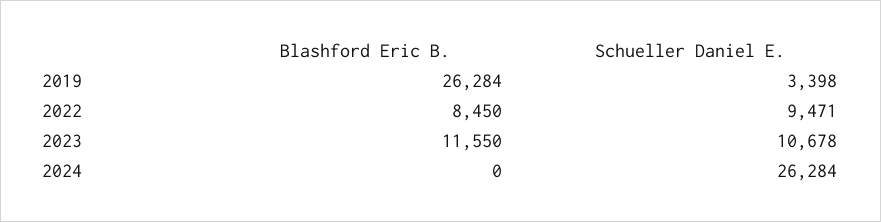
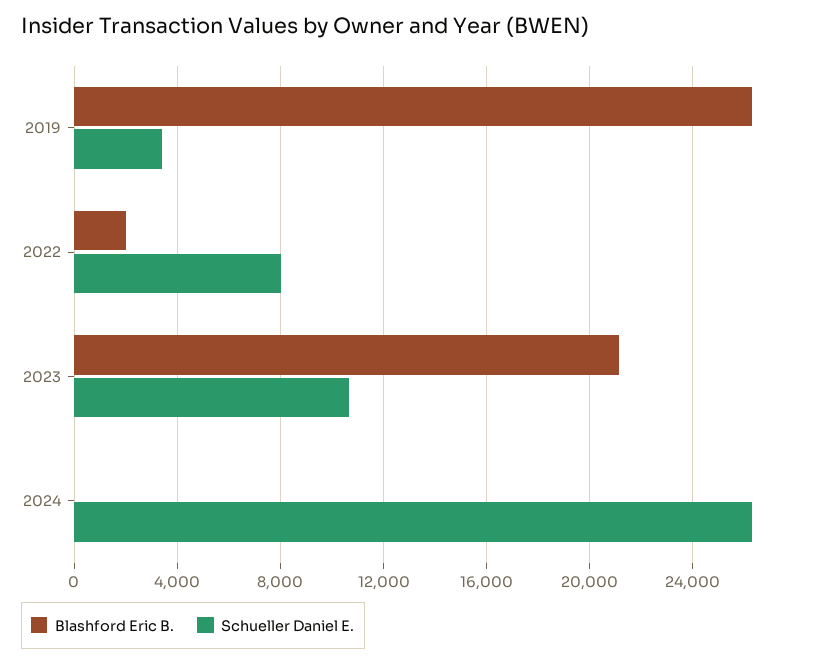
  {
    "Blashford Eric B.": {
      "2019": 26284,
-     "2022": 8450,
+     "2022": 2000,
-     "2023": 11550,
+     "2023": 21000,
      "2024": 0
    },
    "Schueller Daniel E.": {
      "2019": 3398,
-     "2022": 9471,
+     "2022": 8000,
      "2023": 10678,
      "2024": 26284
    }
  }

